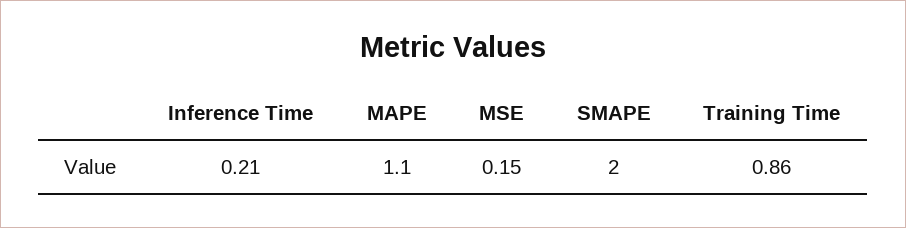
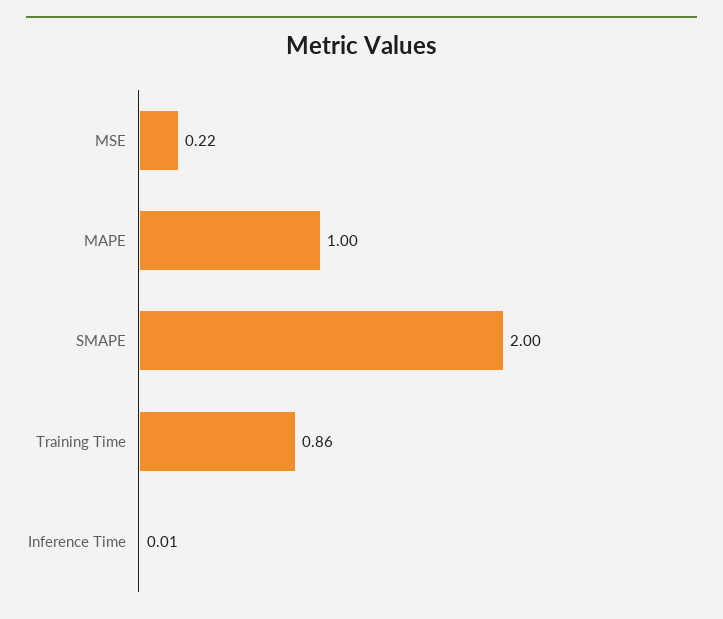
  {
-   "Inference Time": 0.21,
+   "Inference Time": 0.01,
-   "MAPE": 1.1,
+   "MAPE": 1,
-   "MSE": 0.15,
+   "MSE": 0.22,
    "SMAPE": 2,
    "Training Time": 0.86
  }

